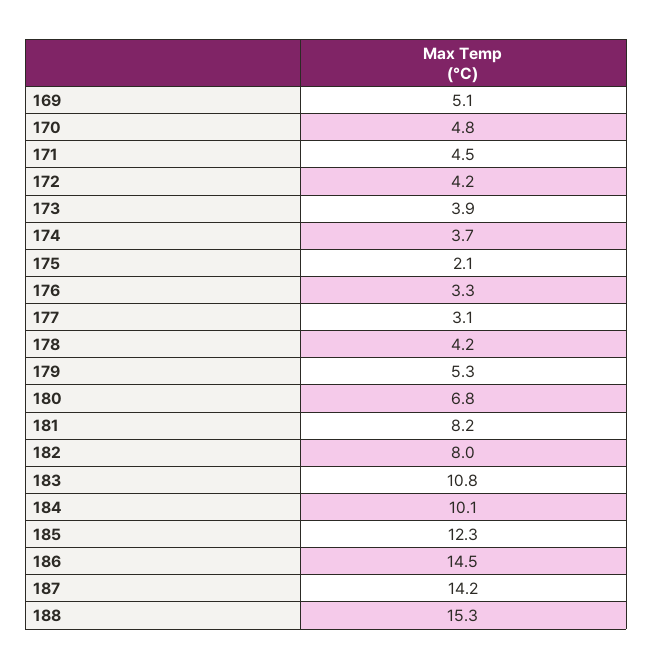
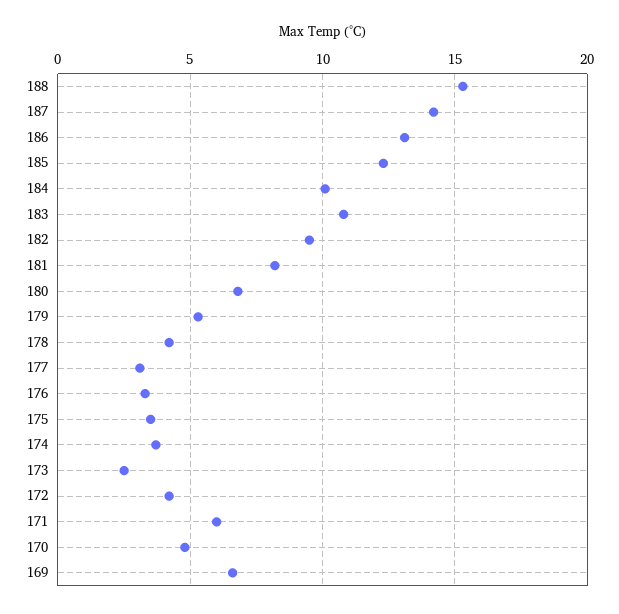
  {
-   "169": 5.1,
+   "169": 6.5,
    "170": 4.8,
-   "171": 4.5,
+   "171": 6,
    "172": 4.2,
-   "173": 3.9,
+   "173": 2.5,
    "174": 3.7,
-   "175": 2.1,
+   "175": 3.5,
    "176": 3.3,
    "177": 3.1,
    "178": 4.2,
    "179": 5.3,
    "180": 6.8,
    "181": 8.2,
-   "182": 8,
+   "182": 9.5,
    "183": 10.8,
    "184": 10.1,
    "185": 12.3,
-   "186": 14.5,
+   "186": 13,
    "187": 14.2,
    "188": 15.3
  }

